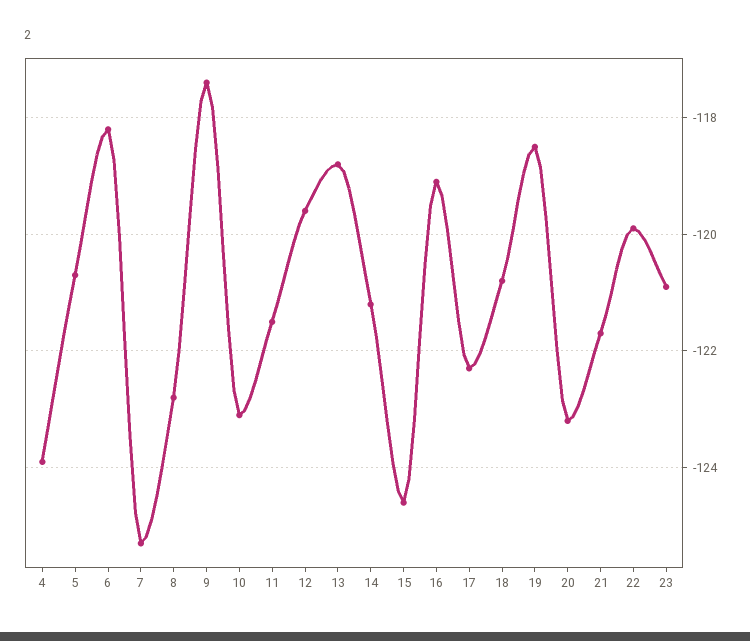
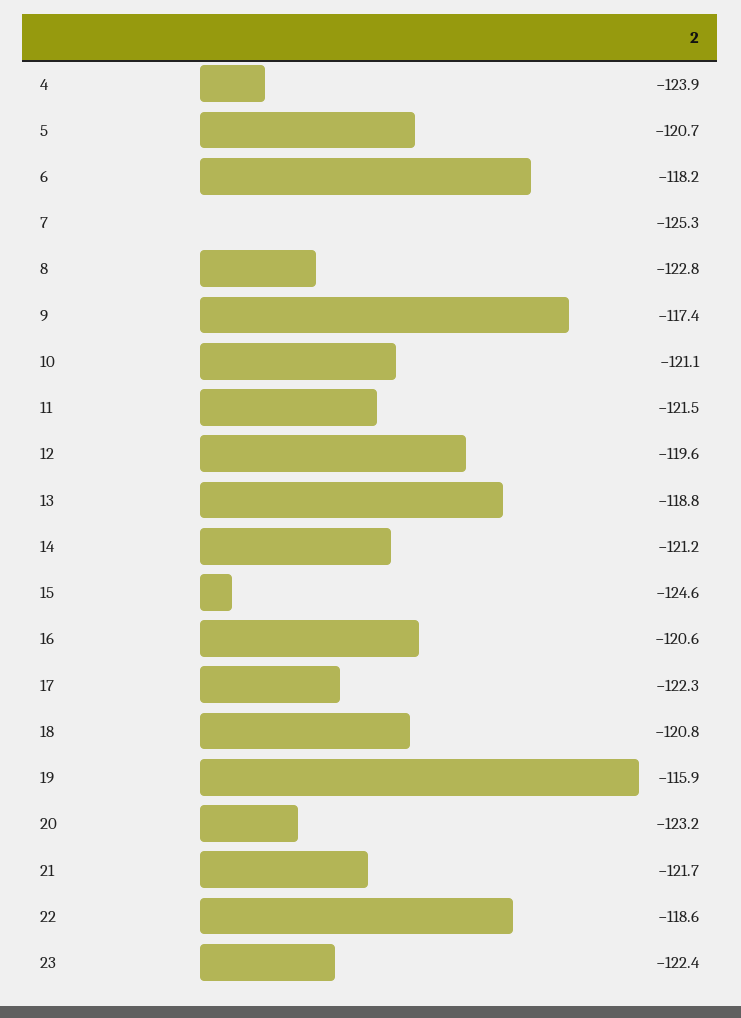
  {
    "4": -123.9,
    "5": -120.7,
    "6": -118.2,
    "7": -125.3,
    "8": -122.8,
    "9": -117.4,
-   "10": -123,
+   "10": -121.1,
    "11": -121.5,
    "12": -119.6,
    "13": -118.8,
    "14": -121.2,
    "15": -124.6,
-   "16": -119,
+   "16": -120.6,
    "17": -122.3,
    "18": -120.8,
-   "19": -118.5,
+   "19": -115.9,
    "20": -123.2,
    "21": -121.7,
-   "22": -120,
+   "22": -118.6,
-   "23": -121
+   "23": -122.4
  }

